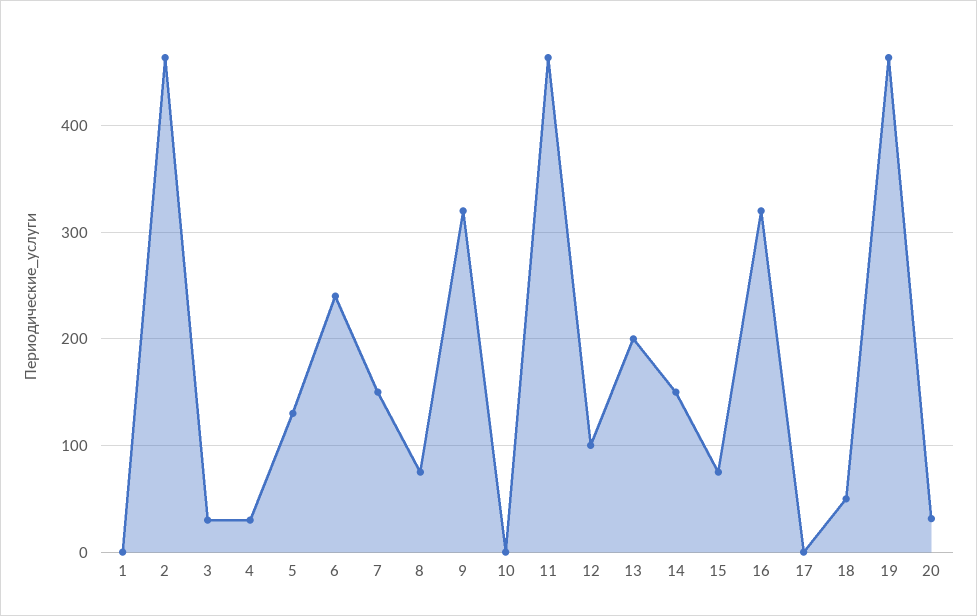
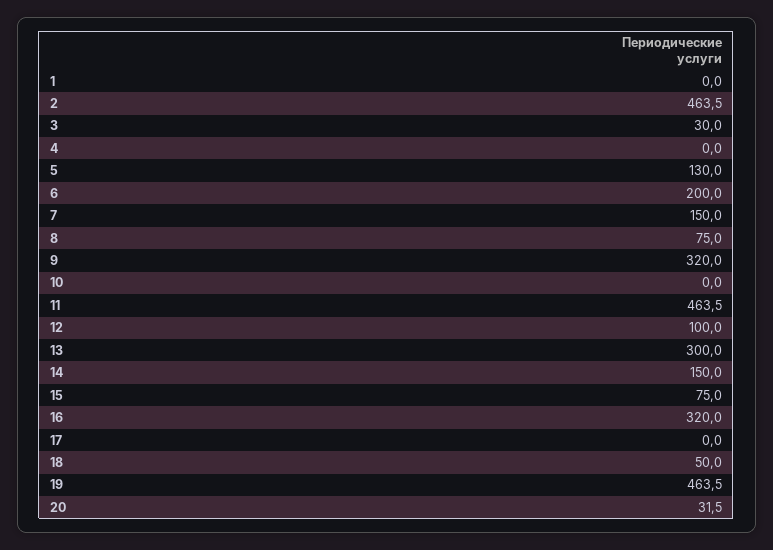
  {
    "1": 0,
    "2": 463.5,
    "3": 30,
-   "4": 30,
+   "4": 0,
    "5": 130,
-   "6": 240,
+   "6": 200,
    "7": 150,
    "8": 75,
    "9": 320,
    "10": 0,
    "11": 463.5,
    "12": 100,
-   "13": 200,
+   "13": 300,
    "14": 150,
    "15": 75,
    "16": 320,
    "17": 0,
    "18": 50,
    "19": 463.5,
    "20": 31.5
  }

